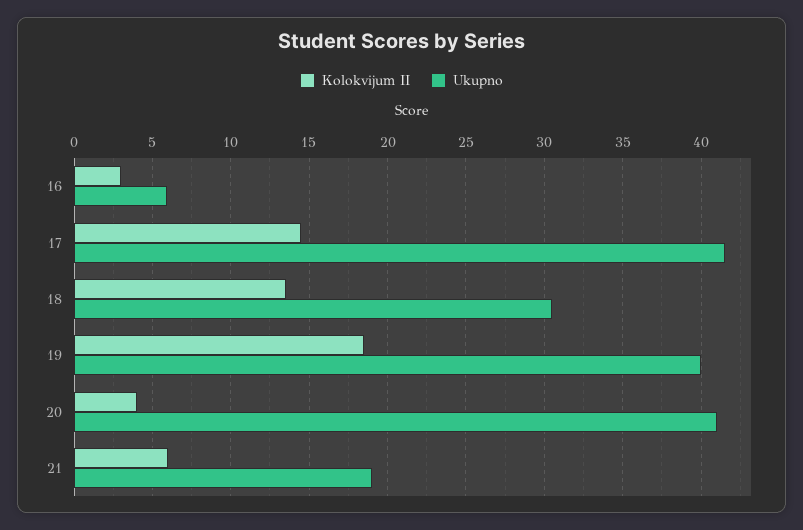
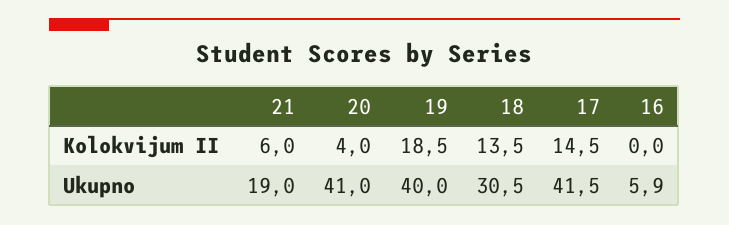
  {
    "Kolokvijum II": {
-     "16": 3,
+     "16": 0,
      "17": 14.5,
      "18": 13.5,
      "19": 18.5,
      "20": 4,
      "21": 6
    },
    "Ukupno": {
      "16": 5.9,
      "17": 41.5,
      "18": 30.5,
      "19": 40,
      "20": 41,
      "21": 19
    }
  }

